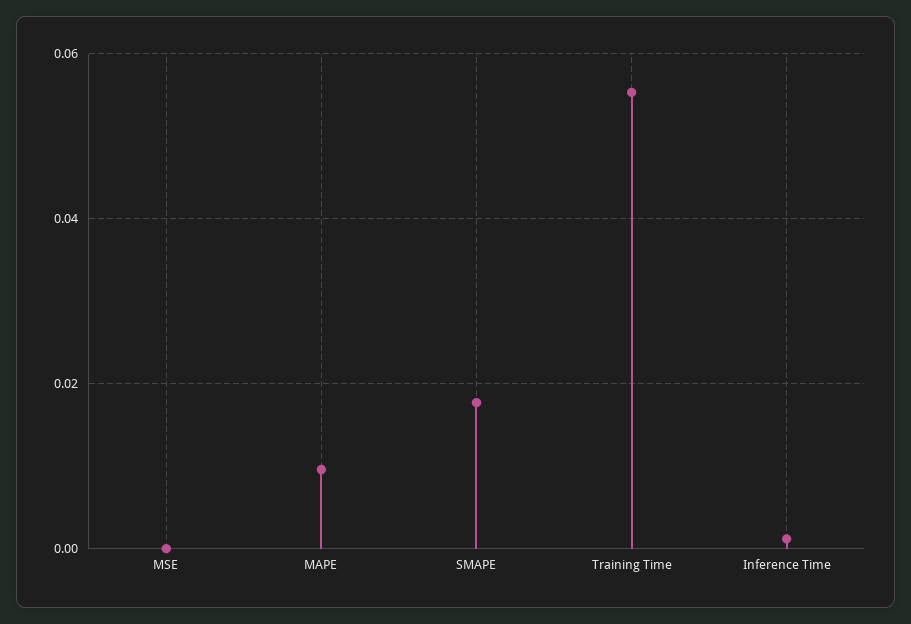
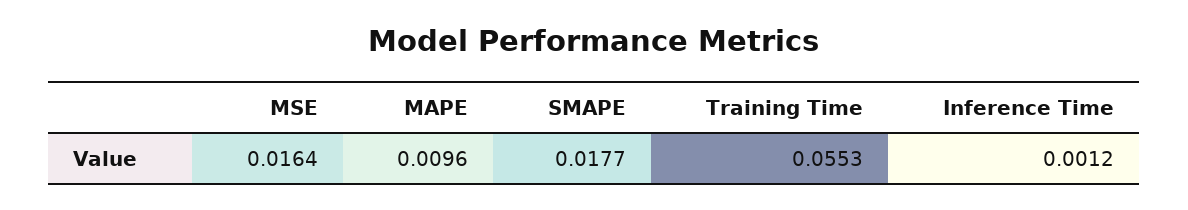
  {
-   "MSE": 0,
+   "MSE": 0.0164,
    "MAPE": 0.0096,
    "SMAPE": 0.0177,
    "Training Time": 0.0553,
    "Inference Time": 0.0012
  }

